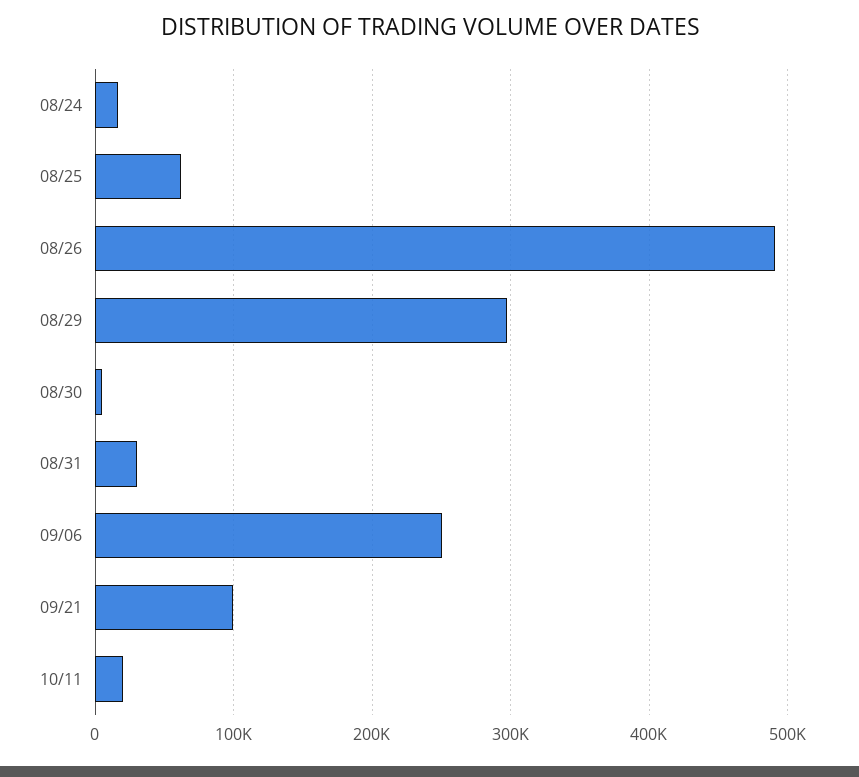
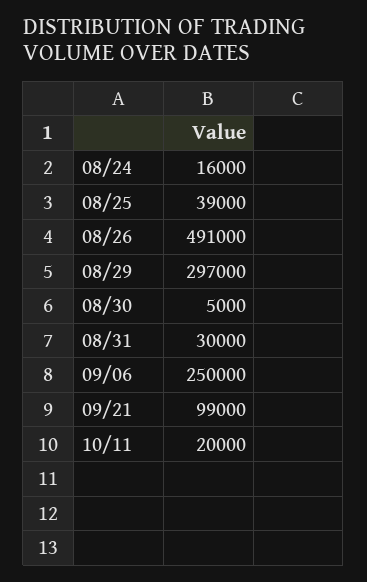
  {
    "08/24": 16000,
-   "08/25": 60000,
+   "08/25": 39000,
    "08/26": 491000,
    "08/29": 297000,
    "08/30": 5000,
    "08/31": 30000,
    "09/06": 250000,
    "09/21": 99000,
    "10/11": 20000
  }

